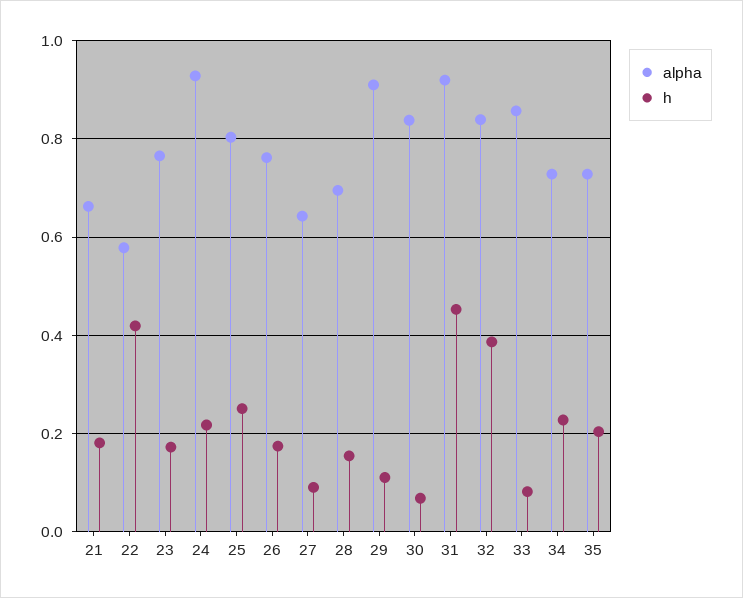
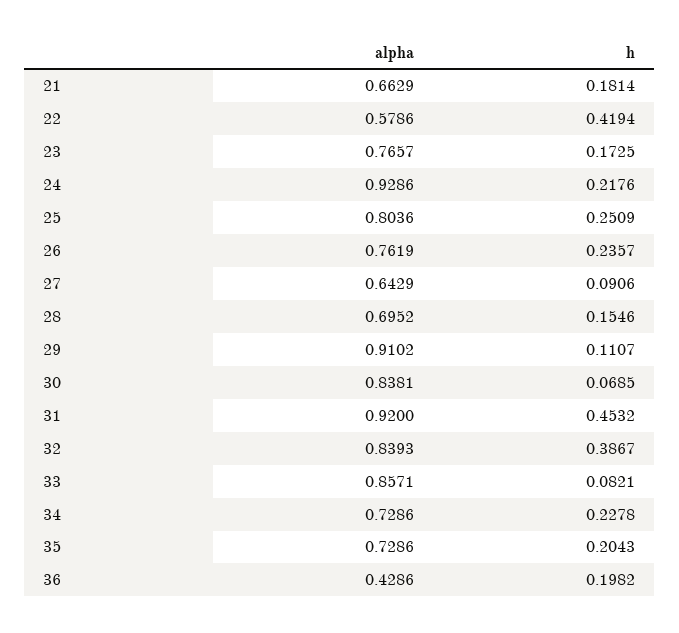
  {
    "alpha": {
      "21": 0.6629,
      "22": 0.5786,
      "23": 0.7657,
      "24": 0.9286,
      "25": 0.8036,
      "26": 0.7619,
      "27": 0.6429,
      "28": 0.6952,
      "29": 0.9102,
      "30": 0.8381,
      "31": 0.92,
      "32": 0.8393,
      "33": 0.8571,
      "34": 0.7286,
-     "35": 0.7286
+     "35": 0.7286,
+     "36": 0.4286
    },
    "h": {
      "21": 0.1814,
      "22": 0.4194,
      "23": 0.1725,
      "24": 0.2176,
      "25": 0.2509,
-     "26": 0.18,
+     "26": 0.2357,
      "27": 0.0906,
      "28": 0.1546,
      "29": 0.1107,
      "30": 0.0685,
      "31": 0.4532,
      "32": 0.3867,
      "33": 0.0821,
      "34": 0.2278,
-     "35": 0.2043
+     "35": 0.2043,
+     "36": 0.1982
    }
  }

